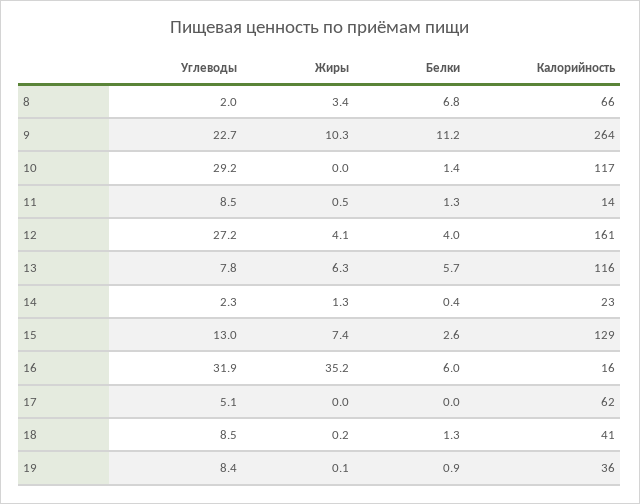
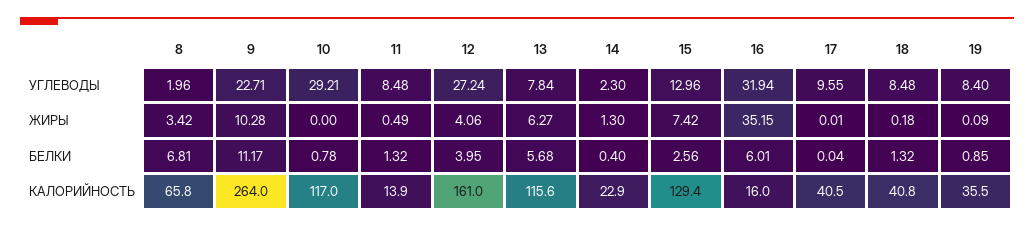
  {
    "Углеводы": {
      "8": 1.96,
      "9": 22.71,
      "10": 29.21,
      "11": 8.48,
      "12": 27.24,
      "13": 7.84,
      "14": 2.3,
      "15": 12.96,
      "16": 31.94,
-     "17": 5.1,
+     "17": 9.55,
      "18": 8.48,
      "19": 8.4
    },
    "Жиры": {
      "8": 3.42,
      "9": 10.28,
      "10": 0,
      "11": 0.49,
      "12": 4.06,
      "13": 6.27,
      "14": 1.3,
      "15": 7.42,
      "16": 35.15,
      "17": 0.01,
      "18": 0.18,
      "19": 0.09
    },
    "Белки": {
      "8": 6.81,
      "9": 11.17,
-     "10": 1.4,
+     "10": 0.78,
      "11": 1.32,
      "12": 3.95,
      "13": 5.68,
      "14": 0.4,
      "15": 2.56,
      "16": 6.01,
      "17": 0.04,
      "18": 1.32,
      "19": 0.85
    },
    "Калорийность": {
      "8": 65.8,
      "9": 264,
      "10": 117,
      "11": 13.9,
      "12": 161,
      "13": 115.6,
      "14": 22.9,
      "15": 129.4,
      "16": 16,
-     "17": 62,
+     "17": 40.5,
      "18": 40.8,
      "19": 35.5
    }
  }

